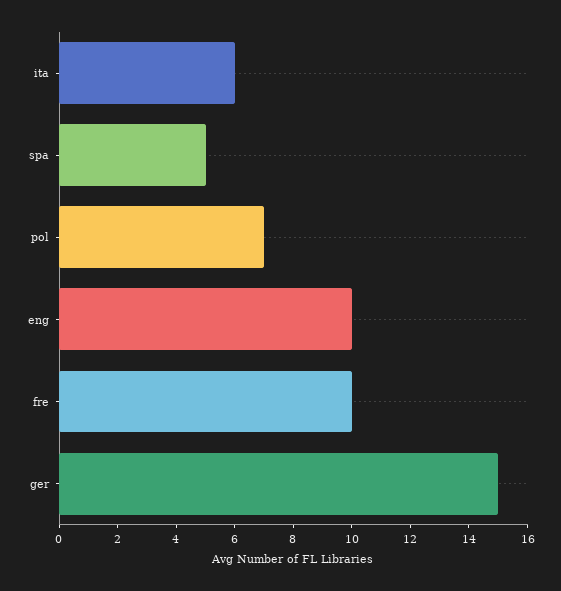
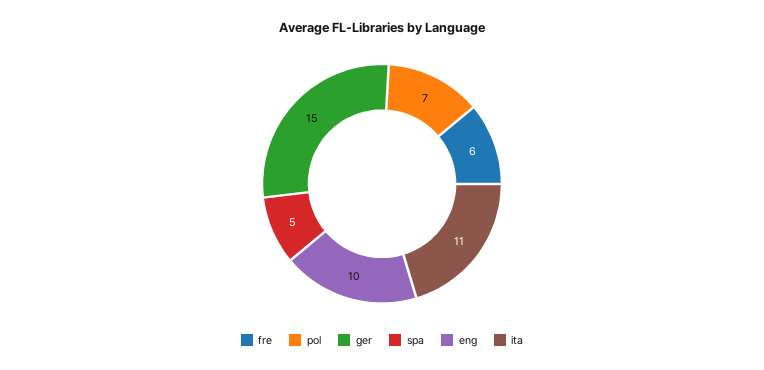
  {
-   "ita": 6,
+   "ita": 11,
    "spa": 5,
    "pol": 7,
    "eng": 10,
-   "fre": 10,
+   "fre": 6,
    "ger": 15
  }

